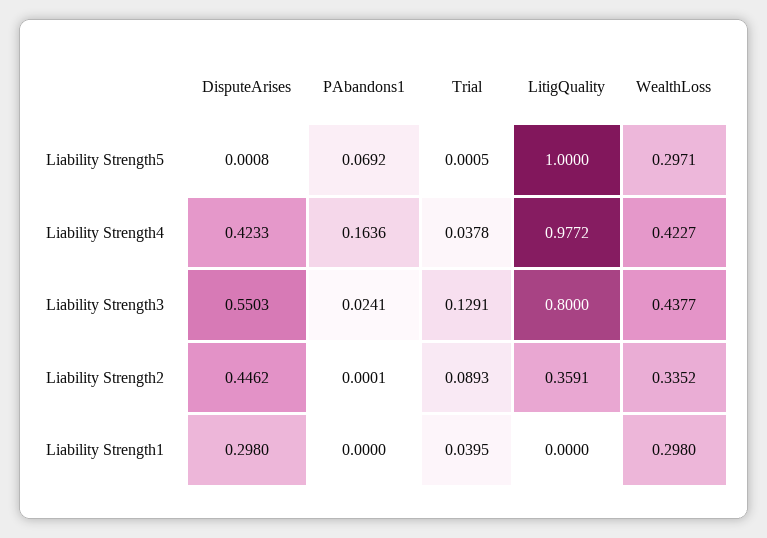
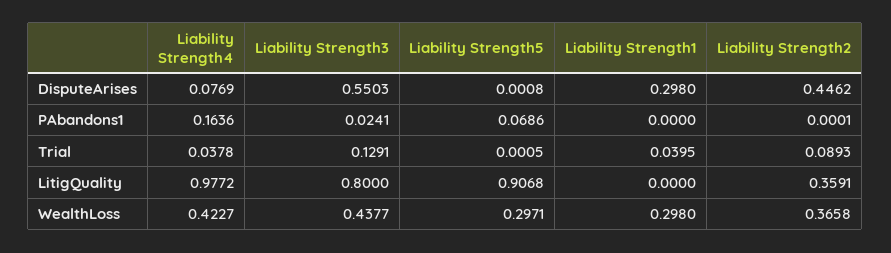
  {
    "DisputeArises": {
      "Liability Strength5": 0.0008,
-     "Liability Strength4": 0.4233,
+     "Liability Strength4": 0.0769,
      "Liability Strength3": 0.5503,
      "Liability Strength2": 0.4462,
      "Liability Strength1": 0.298
    },
    "PAbandons1": {
-     "Liability Strength5": 0.0692,
+     "Liability Strength5": 0.0686,
      "Liability Strength4": 0.1636,
      "Liability Strength3": 0.0241,
      "Liability Strength2": 0.0001,
      "Liability Strength1": 0
    },
    "Trial": {
      "Liability Strength5": 0.0005,
      "Liability Strength4": 0.0378,
      "Liability Strength3": 0.1291,
      "Liability Strength2": 0.0893,
      "Liability Strength1": 0.0395
    },
    "LitigQuality": {
-     "Liability Strength5": 1,
+     "Liability Strength5": 0.9068,
      "Liability Strength4": 0.9772,
      "Liability Strength3": 0.8,
      "Liability Strength2": 0.3591,
      "Liability Strength1": 0
    },
    "WealthLoss": {
      "Liability Strength5": 0.2971,
      "Liability Strength4": 0.4227,
      "Liability Strength3": 0.4377,
-     "Liability Strength2": 0.3352,
+     "Liability Strength2": 0.3658,
      "Liability Strength1": 0.298
    }
  }

